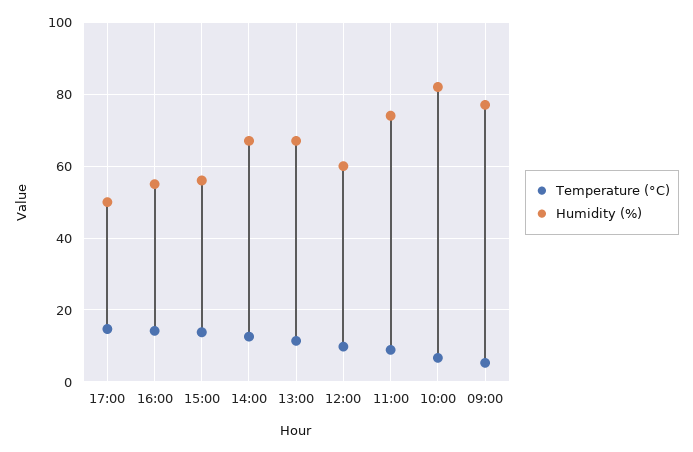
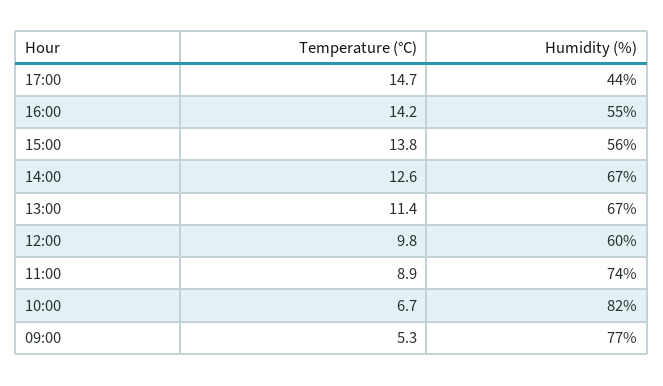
  {
    "Temperature (°C)": {
      "17:00": 14.7,
      "16:00": 14.2,
      "15:00": 13.8,
      "14:00": 12.6,
      "13:00": 11.4,
      "12:00": 9.8,
      "11:00": 8.9,
      "10:00": 6.7,
      "09:00": 5.3
    },
    "Humidity (%)": {
-     "17:00": 50,
+     "17:00": 44,
      "16:00": 55,
      "15:00": 56,
      "14:00": 67,
      "13:00": 67,
      "12:00": 60,
      "11:00": 74,
      "10:00": 82,
      "09:00": 77
    }
  }

